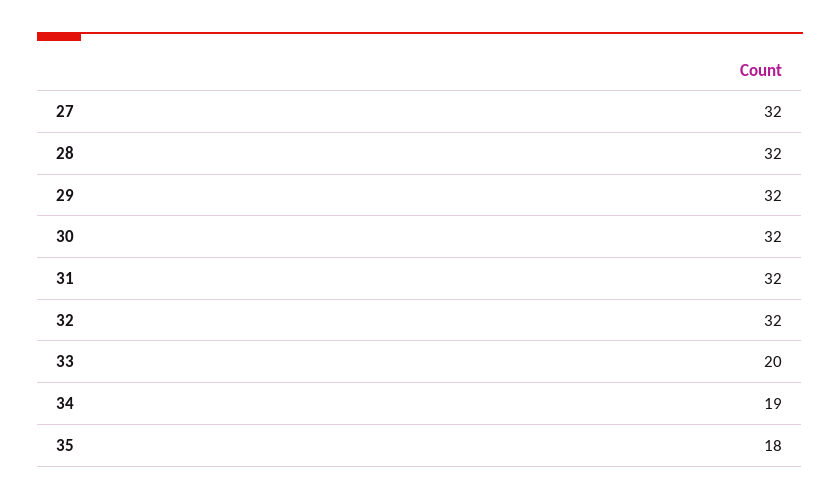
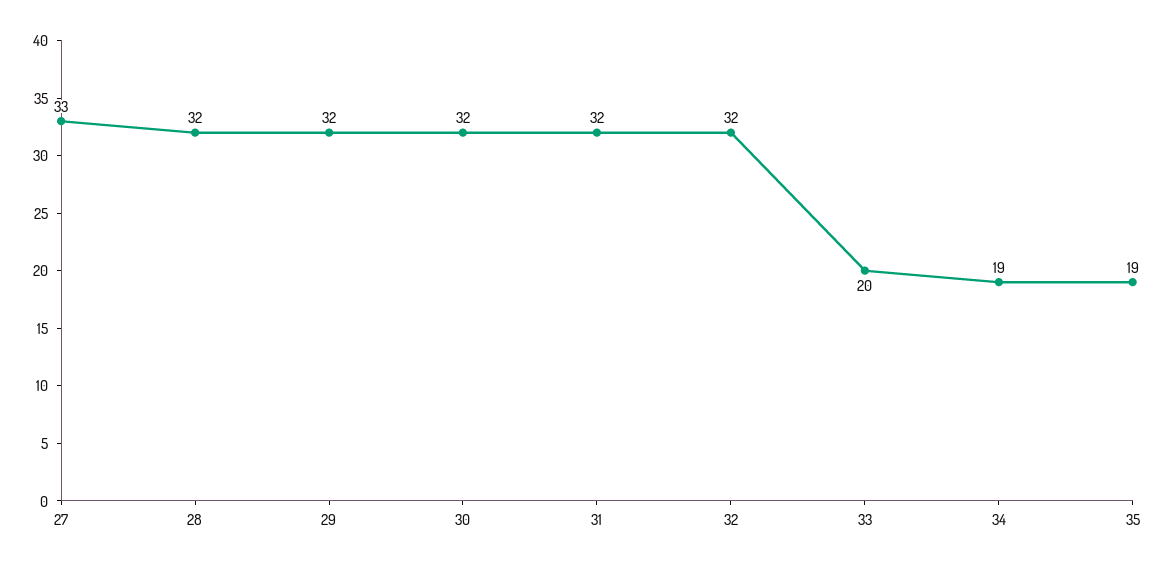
  {
-   "27": 32,
+   "27": 33,
    "28": 32,
    "29": 32,
    "30": 32,
    "31": 32,
    "32": 32,
    "33": 20,
    "34": 19,
-   "35": 18
+   "35": 19
  }

